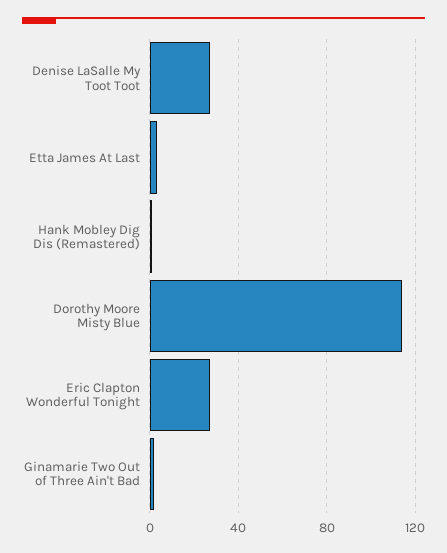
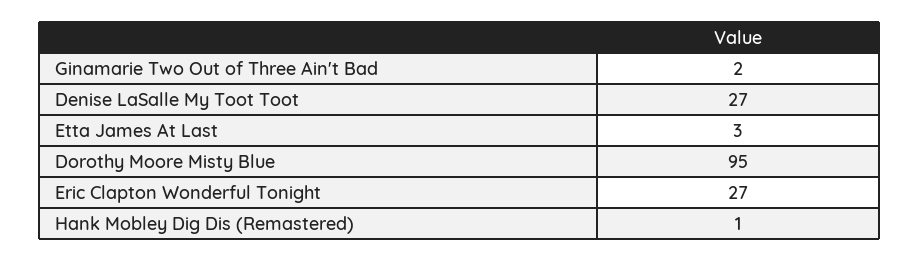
  {
    "Denise LaSalle My Toot Toot": 27,
    "Etta James At Last": 3,
    "Hank Mobley Dig Dis (Remastered)": 1,
-   "Dorothy Moore Misty Blue": 115,
+   "Dorothy Moore Misty Blue": 95,
    "Eric Clapton Wonderful Tonight": 27,
    "Ginamarie Two Out of Three Ain't Bad": 2
  }

